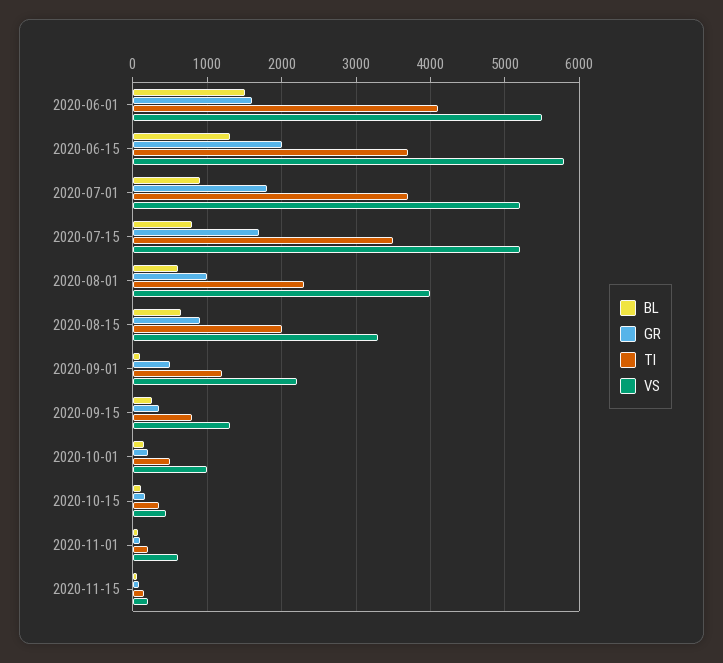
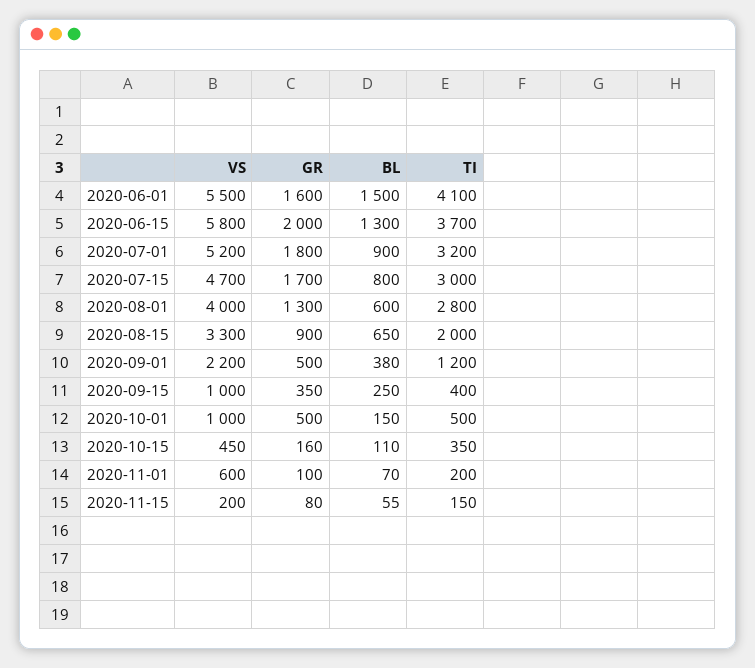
  {
    "BL": {
      "2020-06-01": 1500,
      "2020-06-15": 1300,
      "2020-07-01": 900,
      "2020-07-15": 800,
      "2020-08-01": 600,
      "2020-08-15": 650,
-     "2020-09-01": 100,
+     "2020-09-01": 380,
      "2020-09-15": 250,
      "2020-10-01": 150,
      "2020-10-15": 110,
      "2020-11-01": 70,
      "2020-11-15": 55
    },
    "GR": {
      "2020-06-01": 1600,
      "2020-06-15": 2000,
      "2020-07-01": 1800,
      "2020-07-15": 1700,
-     "2020-08-01": 1000,
+     "2020-08-01": 1300,
      "2020-08-15": 900,
      "2020-09-01": 500,
      "2020-09-15": 350,
-     "2020-10-01": 200,
+     "2020-10-01": 500,
      "2020-10-15": 160,
      "2020-11-01": 100,
      "2020-11-15": 80
    },
    "TI": {
      "2020-06-01": 4100,
      "2020-06-15": 3700,
-     "2020-07-01": 3700,
+     "2020-07-01": 3200,
-     "2020-07-15": 3500,
+     "2020-07-15": 3000,
-     "2020-08-01": 2300,
+     "2020-08-01": 2800,
      "2020-08-15": 2000,
      "2020-09-01": 1200,
-     "2020-09-15": 800,
+     "2020-09-15": 400,
      "2020-10-01": 500,
      "2020-10-15": 350,
      "2020-11-01": 200,
      "2020-11-15": 150
    },
    "VS": {
      "2020-06-01": 5500,
      "2020-06-15": 5800,
      "2020-07-01": 5200,
-     "2020-07-15": 5200,
+     "2020-07-15": 4700,
      "2020-08-01": 4000,
      "2020-08-15": 3300,
      "2020-09-01": 2200,
-     "2020-09-15": 1300,
+     "2020-09-15": 1000,
      "2020-10-01": 1000,
      "2020-10-15": 450,
      "2020-11-01": 600,
      "2020-11-15": 200
    }
  }

